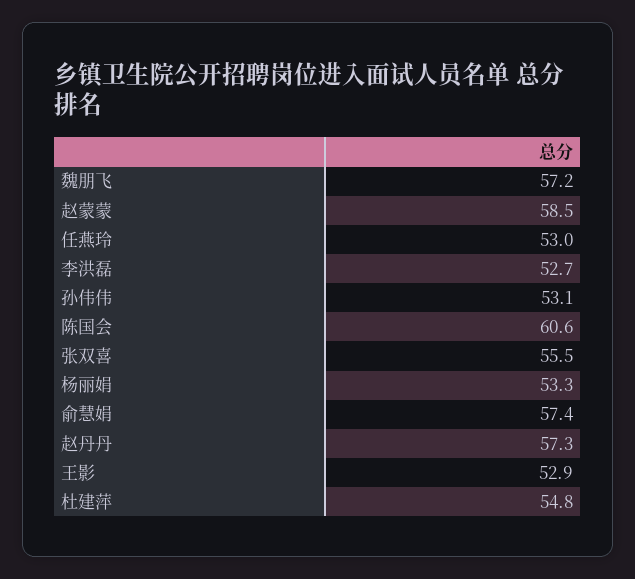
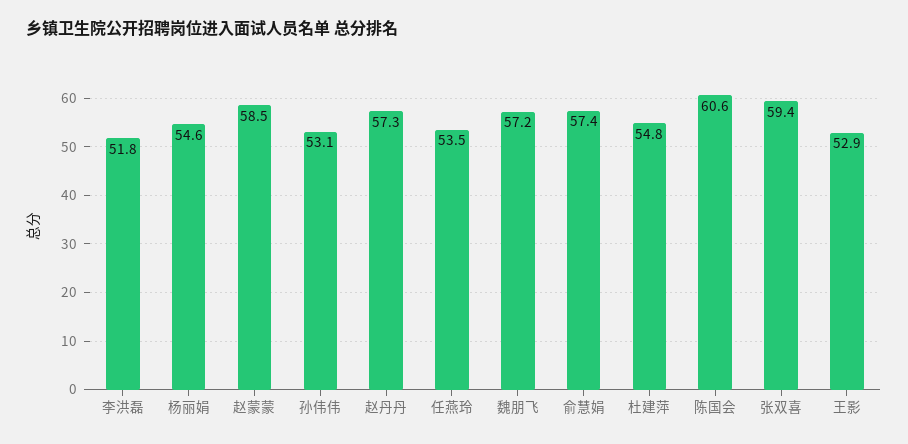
  {
    "魏朋飞": 57.2,
    "赵蒙蒙": 58.5,
-   "任燕玲": 53,
+   "任燕玲": 53.5,
-   "李洪磊": 52.7,
+   "李洪磊": 51.8,
    "孙伟伟": 53.1,
    "陈国会": 60.6,
-   "张双喜": 55.5,
+   "张双喜": 59.4,
-   "杨丽娟": 53.3,
+   "杨丽娟": 54.6,
    "俞慧娟": 57.4,
    "赵丹丹": 57.3,
    "王影": 52.9,
    "杜建萍": 54.8
  }

